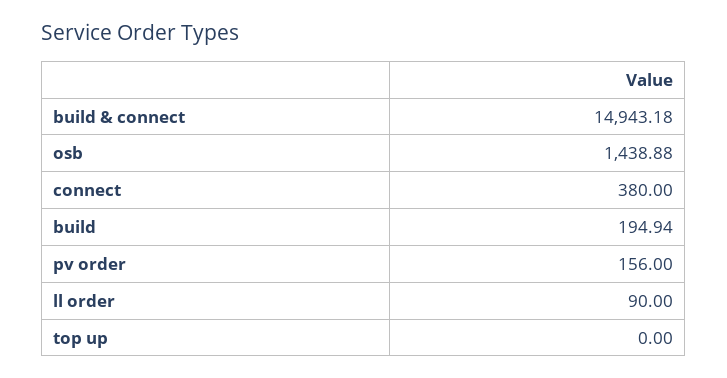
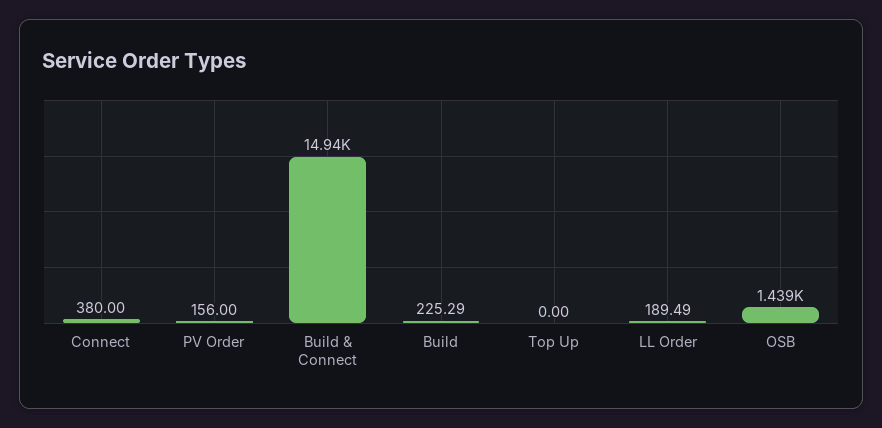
  {
    "build & connect": 14943.18,
    "osb": 1438.88,
    "connect": 380,
-   "build": 194.94,
+   "build": 225.29,
    "pv order": 156,
-   "ll order": 90,
+   "ll order": 189.49,
    "top up": 0
  }

